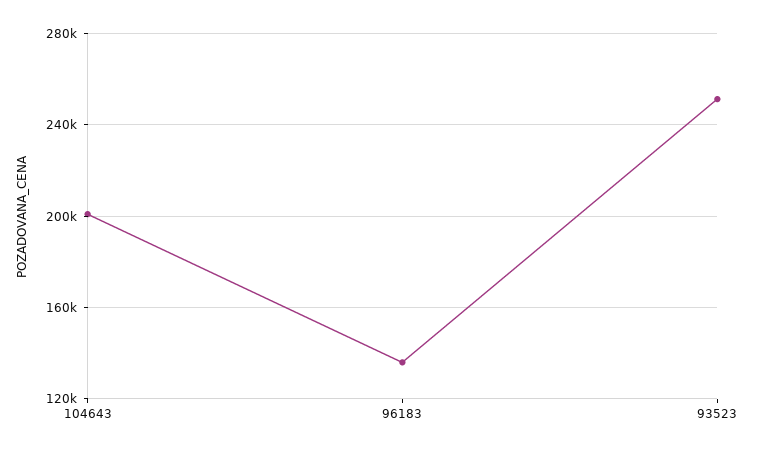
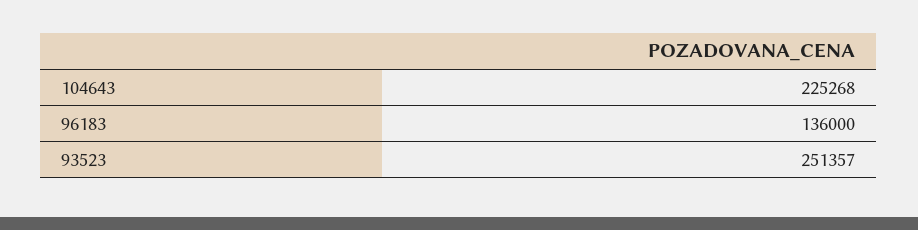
  {
-   "104643": 200000,
+   "104643": 225268,
    "96183": 136000,
    "93523": 251357
  }

